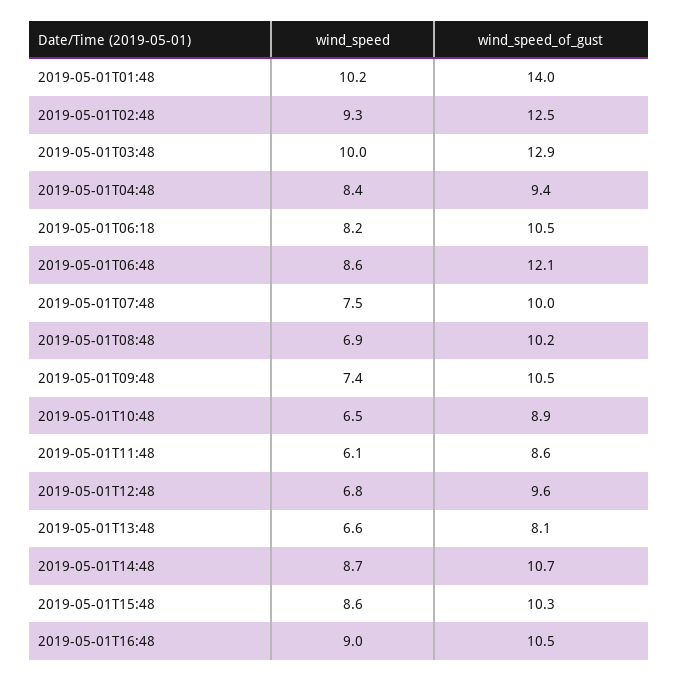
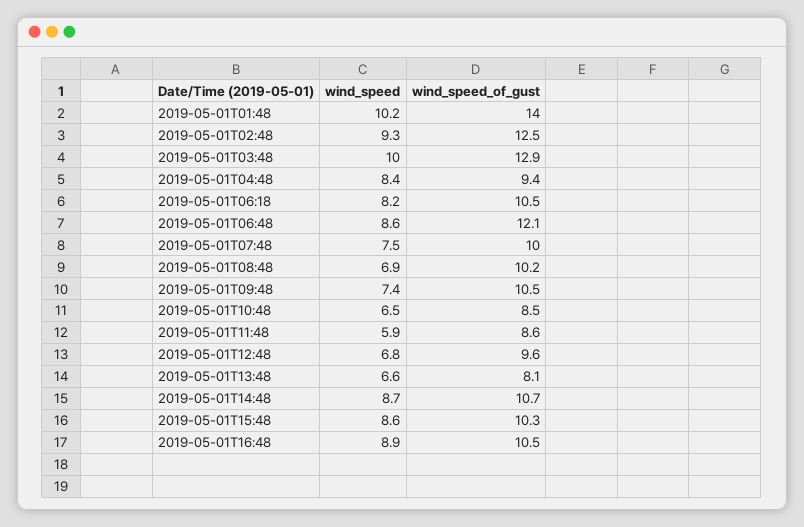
  {
    "wind_speed": {
      "2019-05-01T01:48": 10.2,
      "2019-05-01T02:48": 9.3,
      "2019-05-01T03:48": 10,
      "2019-05-01T04:48": 8.4,
      "2019-05-01T06:18": 8.2,
      "2019-05-01T06:48": 8.6,
      "2019-05-01T07:48": 7.5,
      "2019-05-01T08:48": 6.9,
      "2019-05-01T09:48": 7.4,
      "2019-05-01T10:48": 6.5,
-     "2019-05-01T11:48": 6.1,
+     "2019-05-01T11:48": 5.9,
      "2019-05-01T12:48": 6.8,
      "2019-05-01T13:48": 6.6,
      "2019-05-01T14:48": 8.7,
      "2019-05-01T15:48": 8.6,
-     "2019-05-01T16:48": 9
+     "2019-05-01T16:48": 8.9
    },
    "wind_speed_of_gust": {
      "2019-05-01T01:48": 14,
      "2019-05-01T02:48": 12.5,
      "2019-05-01T03:48": 12.9,
      "2019-05-01T04:48": 9.4,
      "2019-05-01T06:18": 10.5,
      "2019-05-01T06:48": 12.1,
      "2019-05-01T07:48": 10,
      "2019-05-01T08:48": 10.2,
      "2019-05-01T09:48": 10.5,
-     "2019-05-01T10:48": 8.9,
+     "2019-05-01T10:48": 8.5,
      "2019-05-01T11:48": 8.6,
      "2019-05-01T12:48": 9.6,
      "2019-05-01T13:48": 8.1,
      "2019-05-01T14:48": 10.7,
      "2019-05-01T15:48": 10.3,
      "2019-05-01T16:48": 10.5
    }
  }

